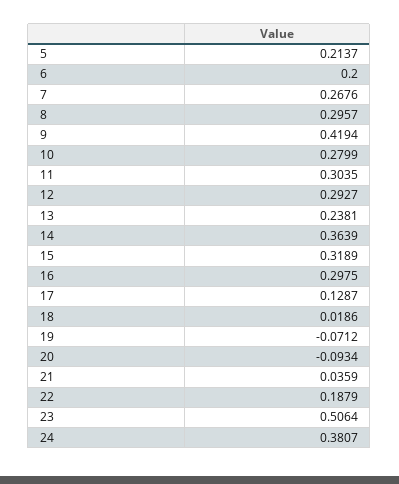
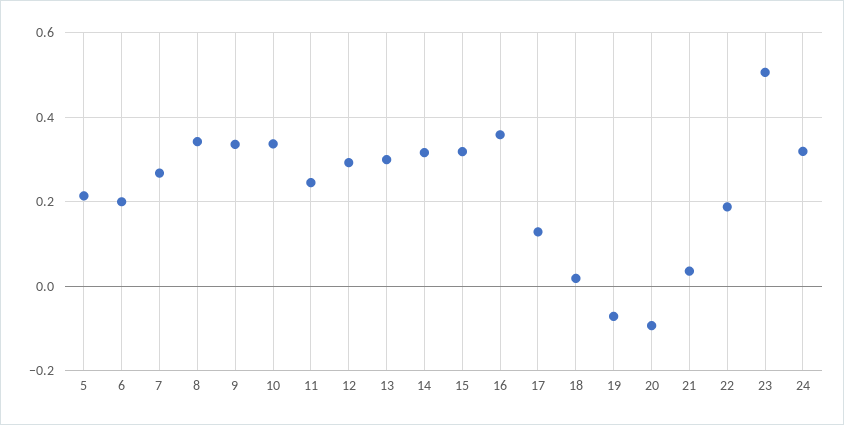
  {
    "5": 0.2137,
    "6": 0.2,
    "7": 0.2676,
-   "8": 0.2957,
+   "8": 0.34,
-   "9": 0.4194,
+   "9": 0.34,
-   "10": 0.2799,
+   "10": 0.34,
-   "11": 0.3035,
+   "11": 0.24,
    "12": 0.2927,
-   "13": 0.2381,
+   "13": 0.3,
-   "14": 0.3639,
+   "14": 0.32,
    "15": 0.3189,
-   "16": 0.2975,
+   "16": 0.36,
    "17": 0.1287,
    "18": 0.0186,
    "19": -0.0712,
    "20": -0.0934,
    "21": 0.0359,
    "22": 0.1879,
    "23": 0.5064,
-   "24": 0.3807
+   "24": 0.32
  }

